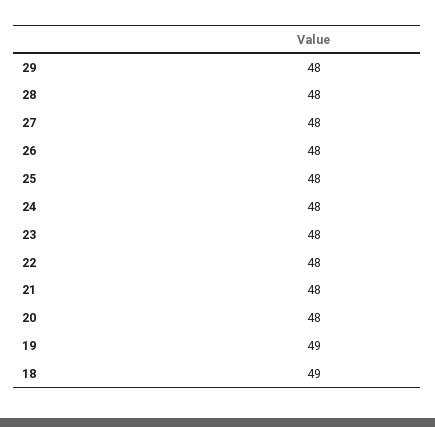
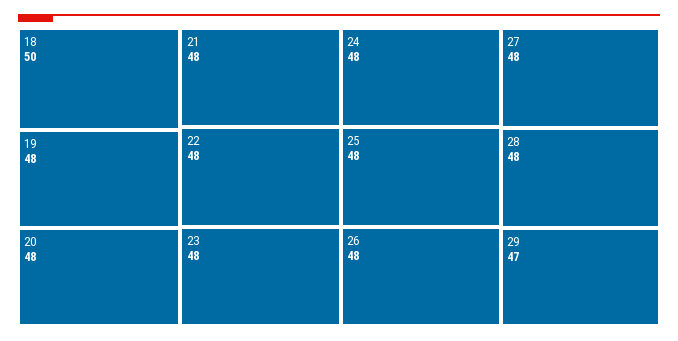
  {
-   "29": 48,
+   "29": 47,
    "28": 48,
    "27": 48,
    "26": 48,
    "25": 48,
    "24": 48,
    "23": 48,
    "22": 48,
    "21": 48,
    "20": 48,
-   "19": 49,
+   "19": 48,
-   "18": 49
+   "18": 50
  }

